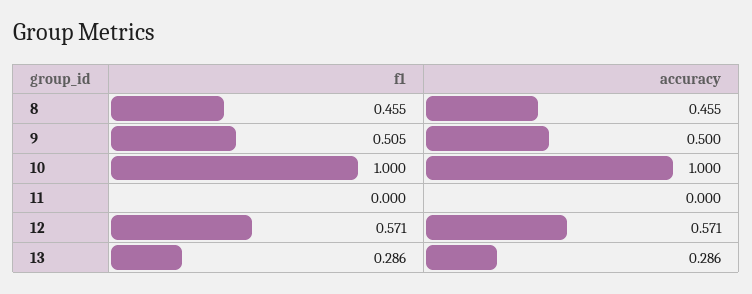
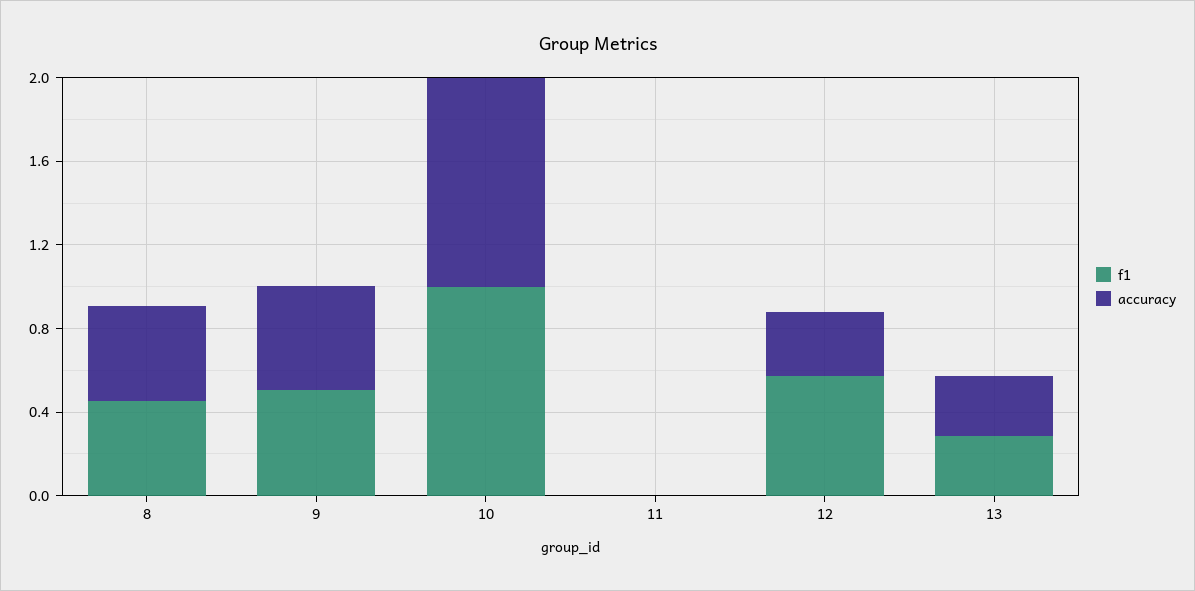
  {
    "f1": {
      "8": 0.455,
      "9": 0.505,
      "10": 1,
      "11": 0,
      "12": 0.571,
      "13": 0.286
    },
    "accuracy": {
      "8": 0.455,
      "9": 0.5,
      "10": 1,
      "11": 0,
-     "12": 0.571,
+     "12": 0.3,
      "13": 0.286
    }
  }

